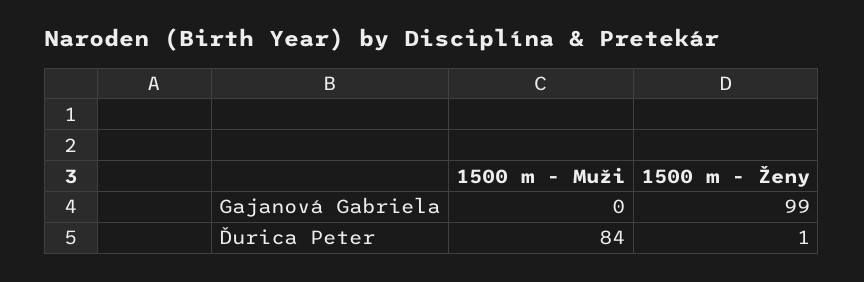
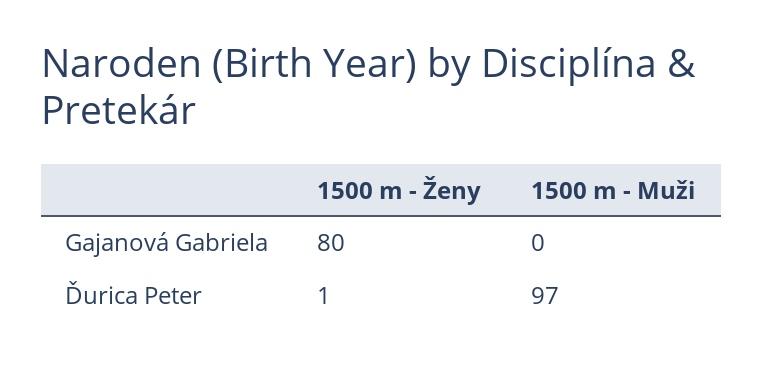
  {
    "1500 m - Muži": {
      "Gajanová Gabriela": 0,
-     "Ďurica Peter": 84
+     "Ďurica Peter": 97
    },
    "1500 m - Ženy": {
-     "Gajanová Gabriela": 99,
+     "Gajanová Gabriela": 80,
      "Ďurica Peter": 1
    }
  }

